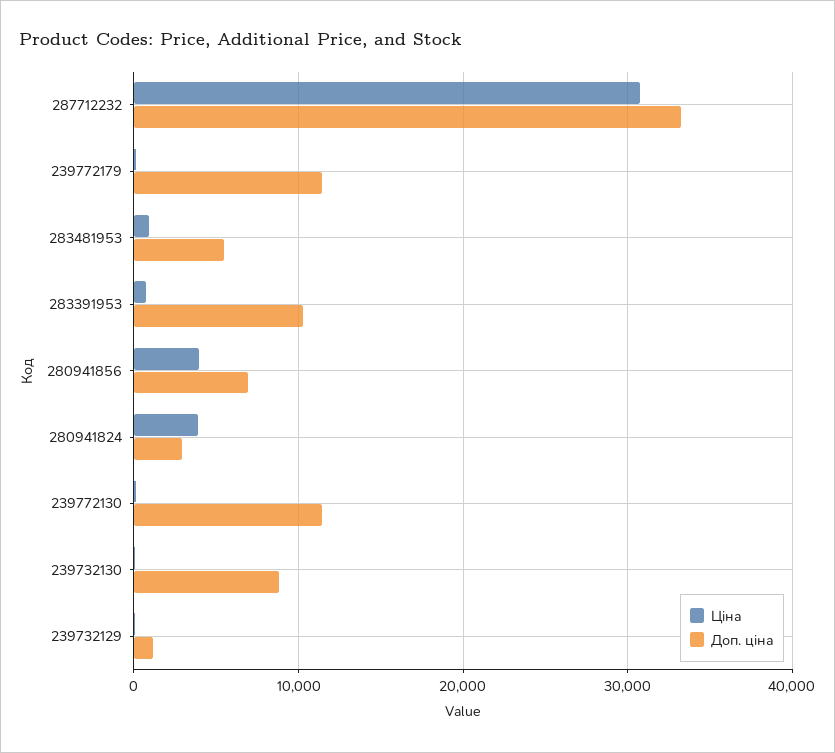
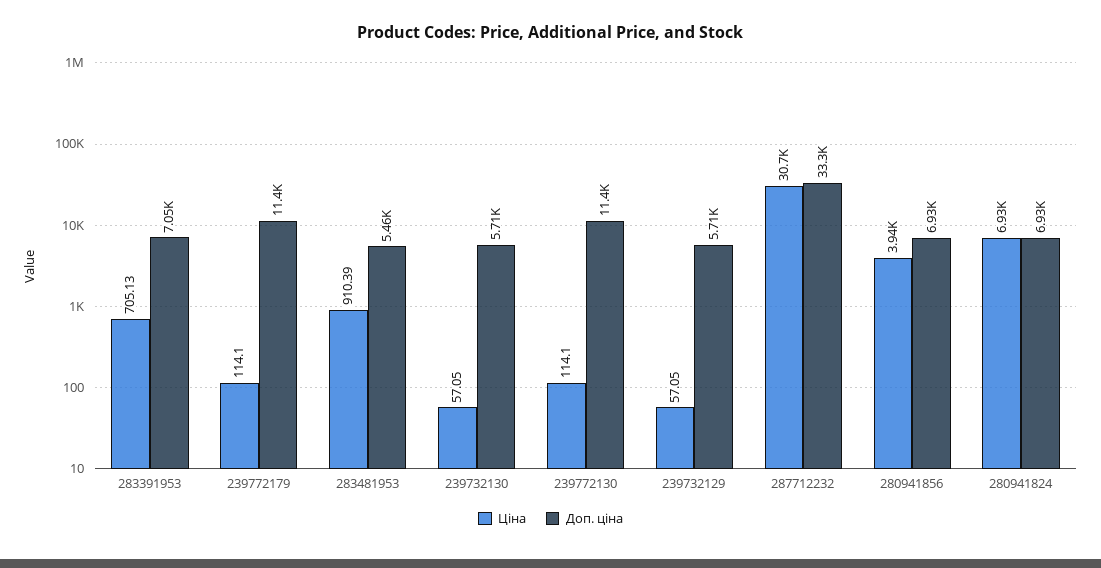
  {
    "Ціна": {
      "287712232": 30700,
      "239772179": 114.1,
      "283481953": 910.39,
      "283391953": 705.13,
      "280941856": 3940,
-     "280941824": 4000,
+     "280941824": 6930,
      "239772130": 114.1,
      "239732130": 57.05,
      "239732129": 57.05
    },
    "Доп. ціна": {
      "287712232": 33300,
      "239772179": 11400,
      "283481953": 5460,
-     "283391953": 10000,
+     "283391953": 7050,
      "280941856": 6930,
-     "280941824": 3000,
+     "280941824": 6930,
      "239772130": 11400,
-     "239732130": 9000,
+     "239732130": 5710,
-     "239732129": 1000
+     "239732129": 5710
    }
  }

